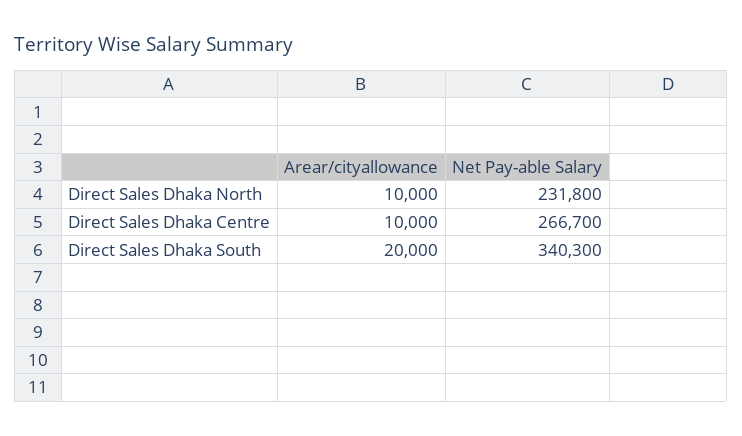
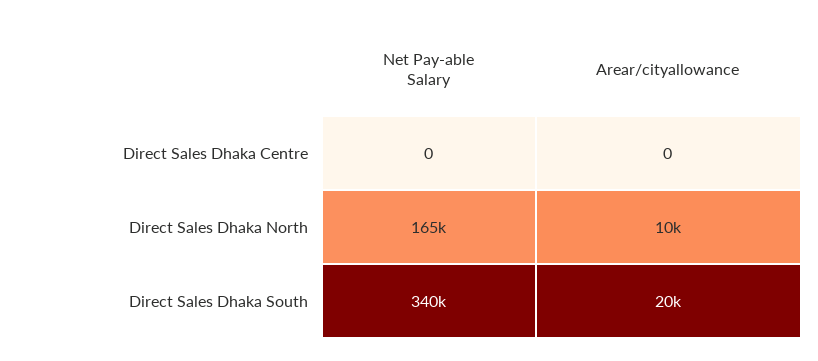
  {
    "Arear/cityallowance": {
      "Direct Sales Dhaka North": 10000,
-     "Direct Sales Dhaka Centre": 10000,
+     "Direct Sales Dhaka Centre": 0,
      "Direct Sales Dhaka South": 20000
    },
    "Net Pay-able Salary": {
-     "Direct Sales Dhaka North": 231800,
+     "Direct Sales Dhaka North": 165000,
-     "Direct Sales Dhaka Centre": 266700,
+     "Direct Sales Dhaka Centre": 0,
      "Direct Sales Dhaka South": 340300
    }
  }

